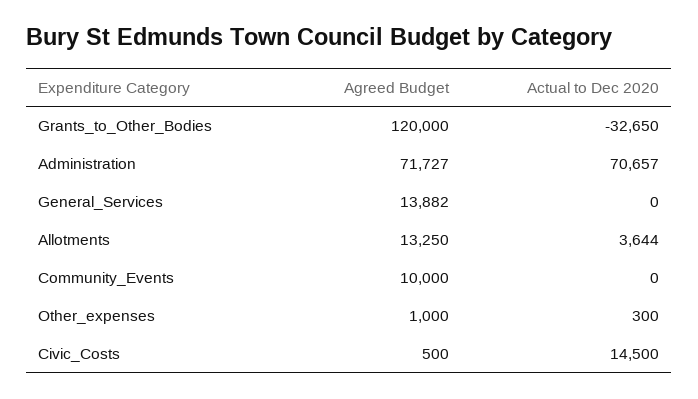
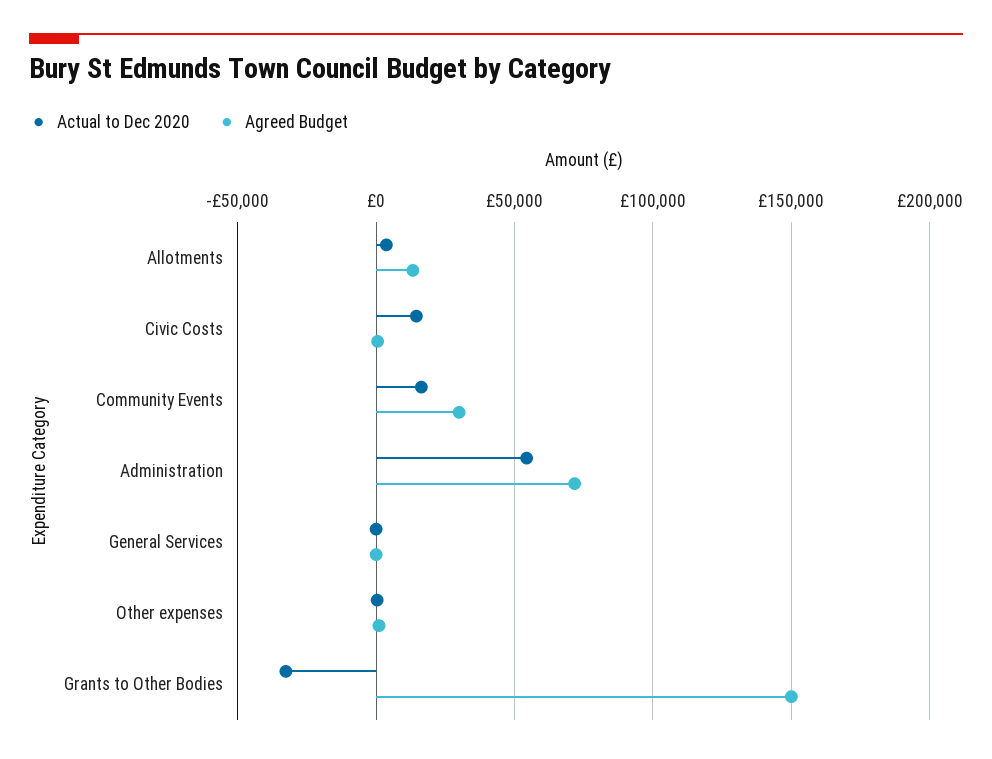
  {
    "Agreed Budget": {
-     "Grants_to_Other_Bodies": 120000,
+     "Grants_to_Other_Bodies": 150000,
      "Administration": 71727,
-     "General_Services": 13882,
+     "General_Services": 0,
      "Allotments": 13250,
-     "Community_Events": 10000,
+     "Community_Events": 30000,
      "Other_expenses": 1000,
      "Civic_Costs": 500
    },
    "Actual to Dec 2020": {
      "Grants_to_Other_Bodies": -32650,
-     "Administration": 70657,
+     "Administration": 55000,
      "General_Services": 0,
      "Allotments": 3644,
-     "Community_Events": 0,
+     "Community_Events": 15000,
      "Other_expenses": 300,
      "Civic_Costs": 14500
    }
  }

